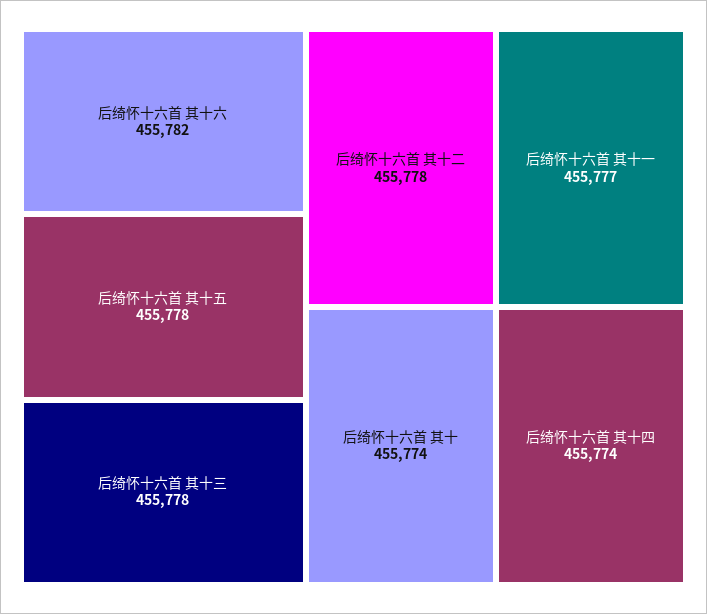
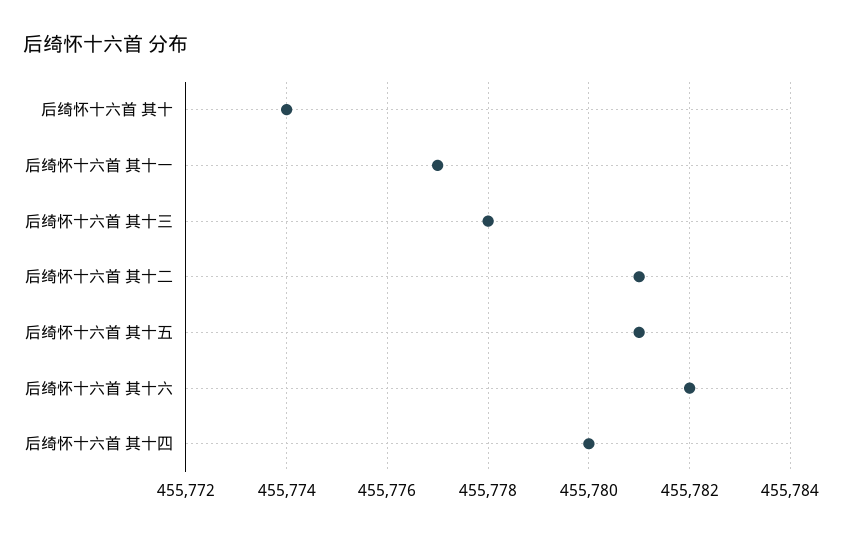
  {
    "后绮怀十六首 其十六": 455782,
-   "后绮怀十六首 其十五": 455778,
+   "后绮怀十六首 其十五": 455781,
    "后绮怀十六首 其十三": 455778,
-   "后绮怀十六首 其十二": 455778,
+   "后绮怀十六首 其十二": 455781,
    "后绮怀十六首 其十一": 455777,
    "后绮怀十六首 其十": 455774,
-   "后绮怀十六首 其十四": 455774
+   "后绮怀十六首 其十四": 455780
  }

